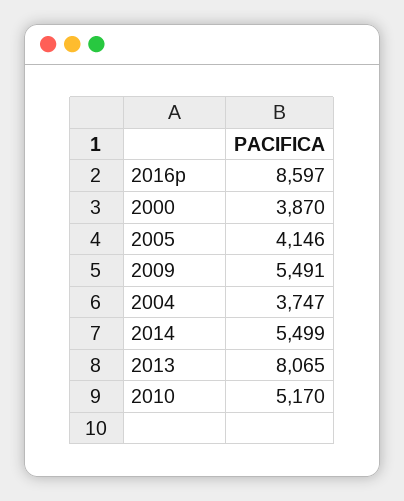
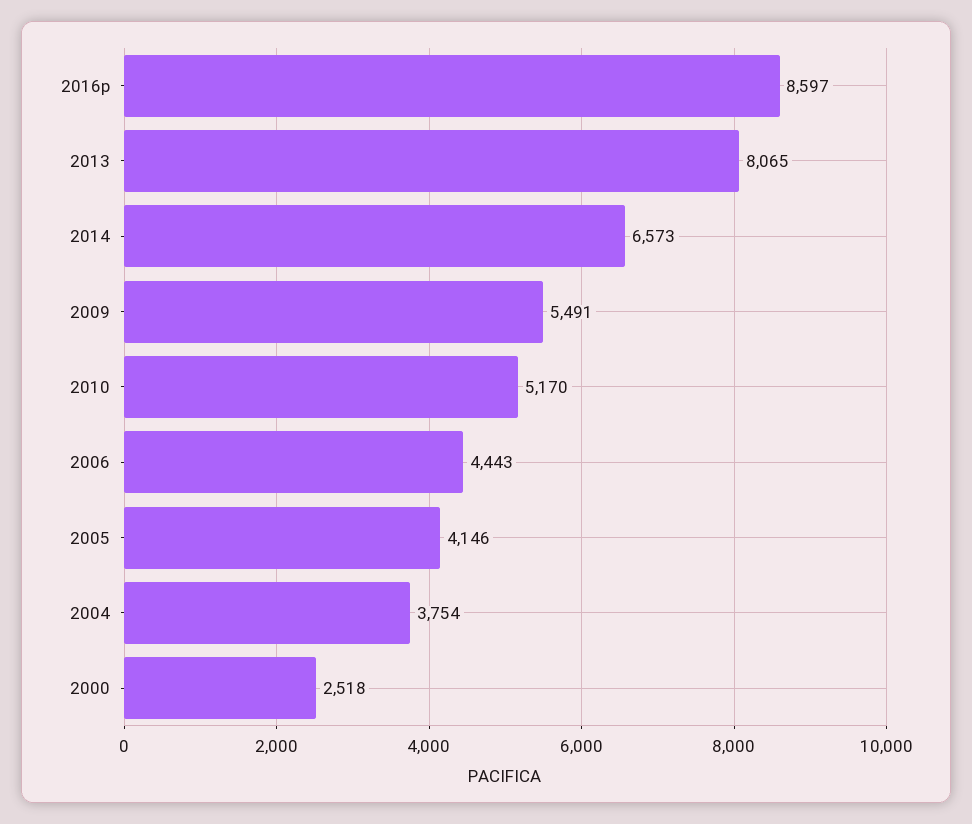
  {
    "2016p": 8597,
-   "2000": 3870,
+   "2000": 2518,
    "2005": 4146,
    "2009": 5491,
-   "2004": 3747,
+   "2004": 3754,
-   "2014": 5499,
+   "2014": 6573,
    "2013": 8065,
-   "2010": 5170
+   "2010": 5170,
+   "2006": 4443
  }

